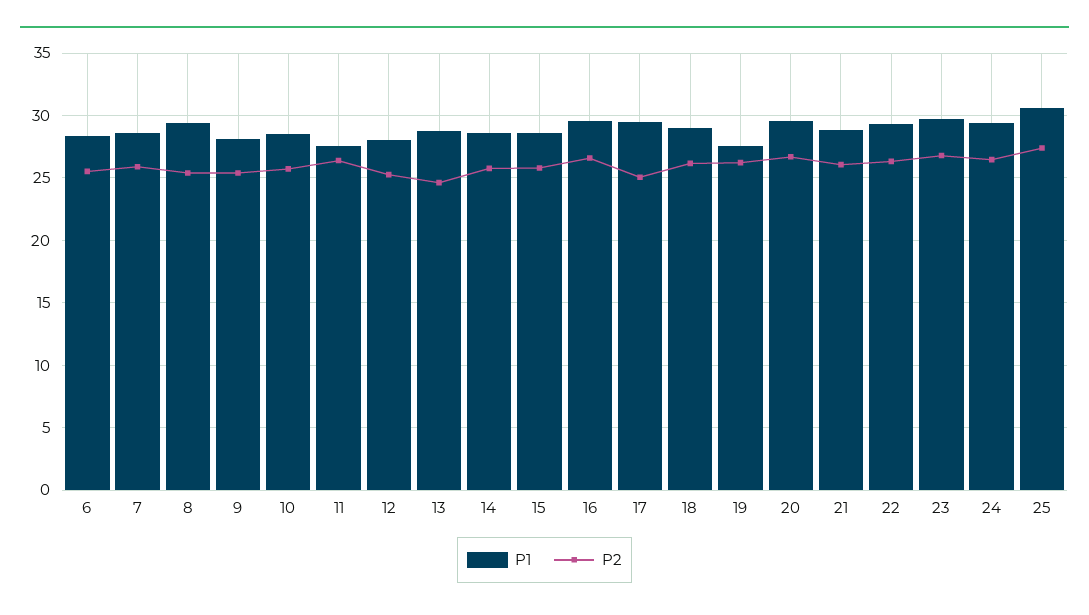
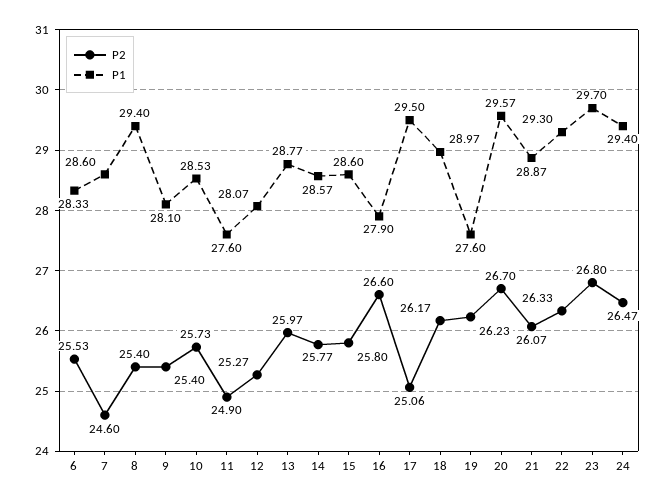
  {
    "P1": {
      "6": 28.33,
      "7": 28.6,
      "8": 29.4,
      "9": 28.1,
      "10": 28.53,
      "11": 27.6,
      "12": 28.07,
      "13": 28.77,
      "14": 28.57,
      "15": 28.6,
-     "16": 29.5,
+     "16": 27.9,
      "17": 29.5,
      "18": 28.97,
      "19": 27.6,
      "20": 29.57,
      "21": 28.87,
      "22": 29.3,
      "23": 29.7,
-     "24": 29.4,
+     "24": 29.4
-     "25": 30.5
    },
    "P2": {
      "6": 25.53,
-     "7": 26,
+     "7": 24.6,
      "8": 25.4,
      "9": 25.4,
      "10": 25.73,
-     "11": 26.5,
+     "11": 24.9,
      "12": 25.27,
-     "13": 24.5,
+     "13": 25.97,
      "14": 25.77,
      "15": 25.8,
      "16": 26.6,
      "17": 25.06,
      "18": 26.17,
      "19": 26.23,
      "20": 26.7,
      "21": 26.07,
      "22": 26.33,
      "23": 26.8,
-     "24": 26.47,
+     "24": 26.47
-     "25": 27.5
    }
  }

